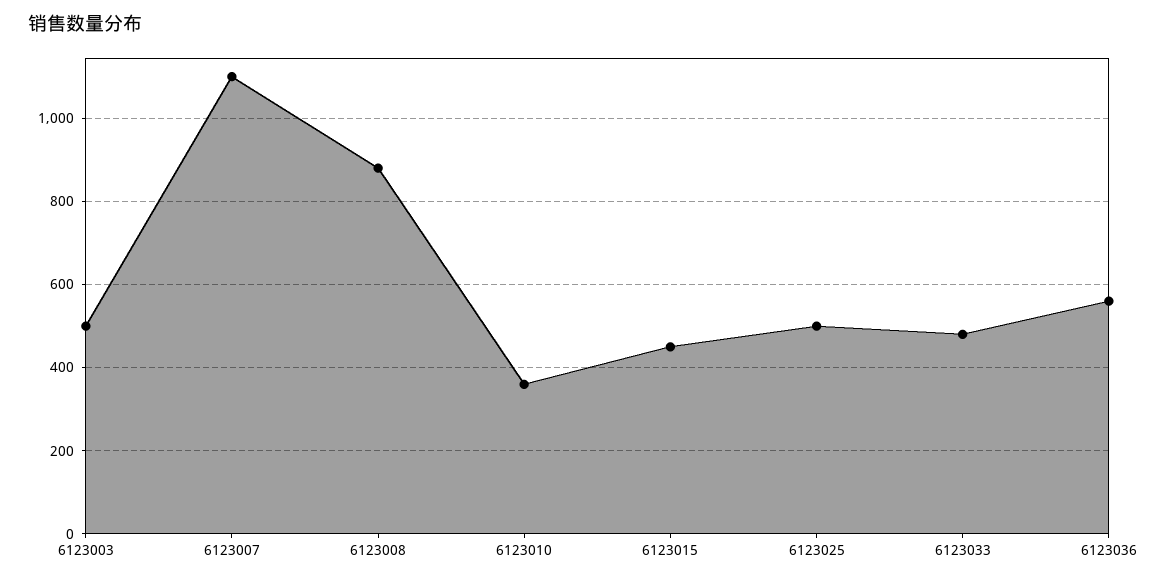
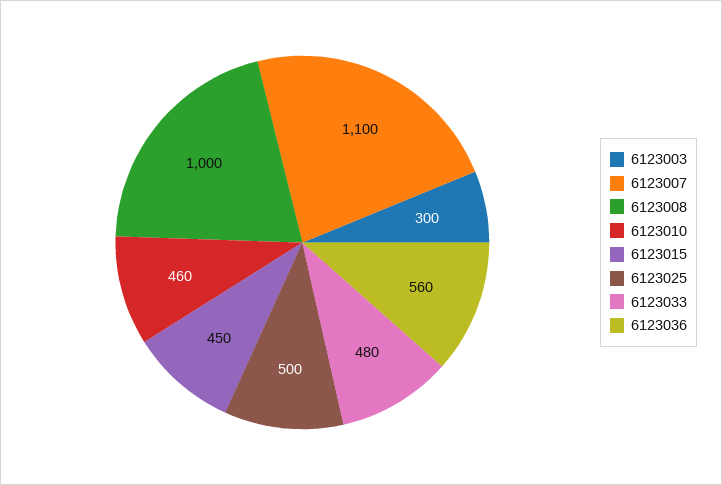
  {
-   "6123003": 500,
+   "6123003": 300,
    "6123007": 1100,
-   "6123008": 880,
+   "6123008": 1000,
-   "6123010": 360,
+   "6123010": 460,
    "6123015": 450,
    "6123025": 500,
    "6123033": 480,
    "6123036": 560
  }

